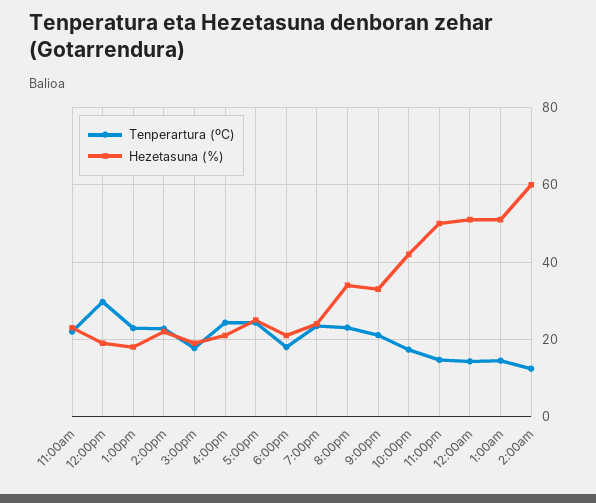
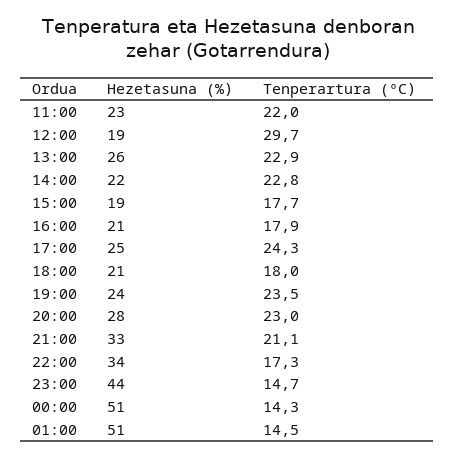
  {
    "Tenperartura (ºC)": {
      "11:00am": 22,
      "12:00pm": 29.7,
      "1:00pm": 22.9,
      "2:00pm": 22.8,
      "3:00pm": 17.7,
-     "4:00pm": 24,
+     "4:00pm": 17.9,
      "5:00pm": 24.3,
      "6:00pm": 18,
      "7:00pm": 23.5,
      "8:00pm": 23,
      "9:00pm": 21.1,
      "10:00pm": 17.3,
      "11:00pm": 14.7,
      "12:00am": 14.3,
-     "1:00am": 14.5,
+     "1:00am": 14.5
-     "2:00am": 12
    },
    "Hezetasuna (%)": {
      "11:00am": 23,
      "12:00pm": 19,
-     "1:00pm": 18,
+     "1:00pm": 26,
      "2:00pm": 22,
      "3:00pm": 19,
      "4:00pm": 21,
      "5:00pm": 25,
      "6:00pm": 21,
      "7:00pm": 24,
-     "8:00pm": 34,
+     "8:00pm": 28,
      "9:00pm": 33,
-     "10:00pm": 42,
+     "10:00pm": 34,
-     "11:00pm": 50,
+     "11:00pm": 44,
      "12:00am": 51,
-     "1:00am": 51,
+     "1:00am": 51
-     "2:00am": 60
    }
  }

